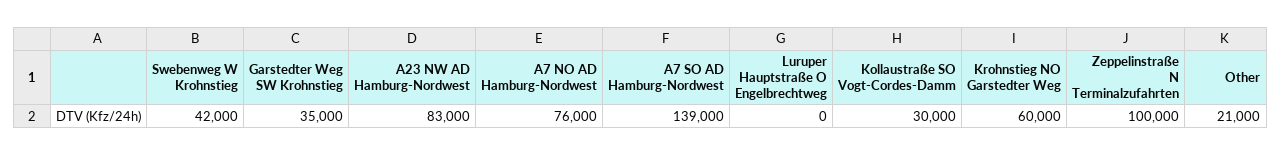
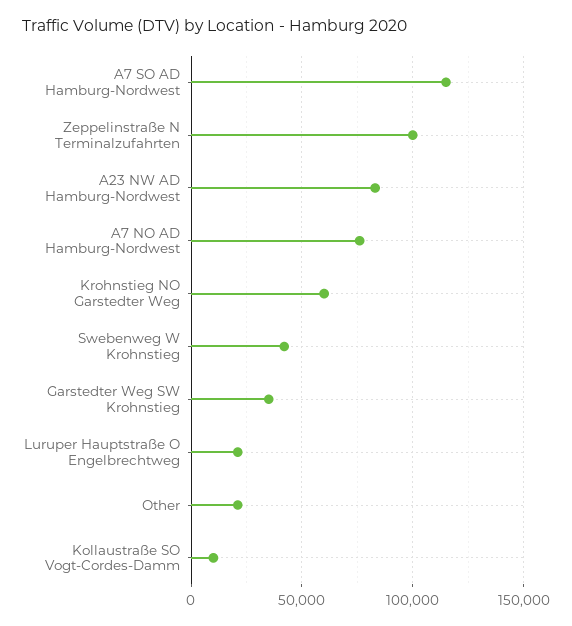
  {
    "Swebenweg W Krohnstieg": 42000,
    "Garstedter Weg SW Krohnstieg": 35000,
    "A23 NW AD Hamburg-Nordwest": 83000,
    "A7 NO AD Hamburg-Nordwest": 76000,
-   "A7 SO AD Hamburg-Nordwest": 139000,
+   "A7 SO AD Hamburg-Nordwest": 115000,
-   "Luruper Hauptstraße O Engelbrechtweg": 0,
+   "Luruper Hauptstraße O Engelbrechtweg": 20000,
-   "Kollaustraße SO Vogt-Cordes-Damm": 30000,
+   "Kollaustraße SO Vogt-Cordes-Damm": 10000,
    "Krohnstieg NO Garstedter Weg": 60000,
    "Zeppelinstraße N Terminalzufahrten": 100000,
    "Other": 21000
  }

